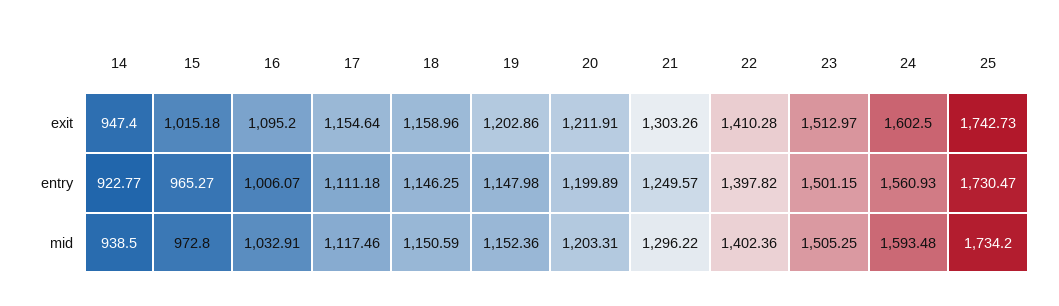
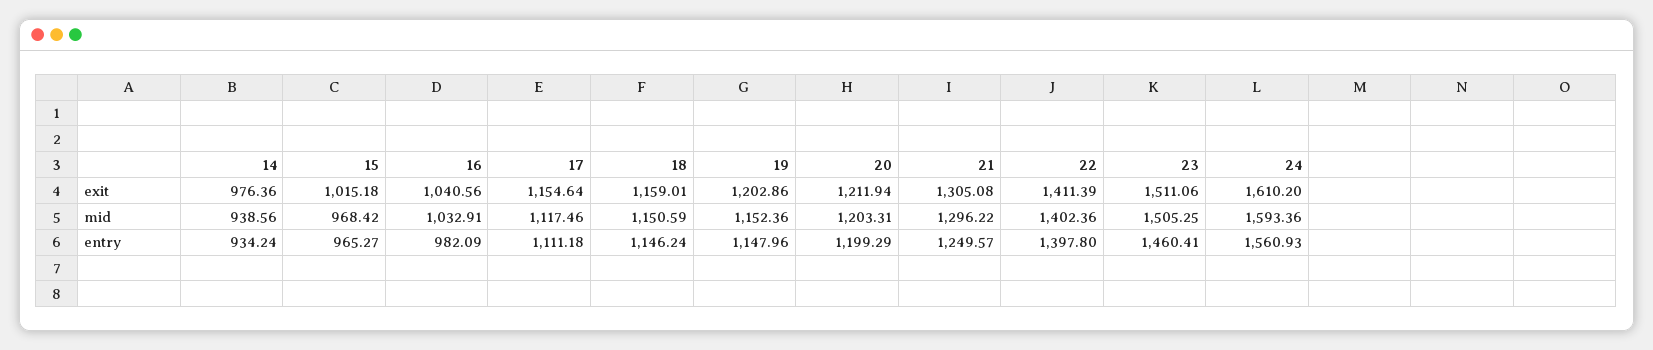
  {
    "14": {
-     "exit": 947.4,
+     "exit": 976.36,
-     "entry": 922.77,
+     "entry": 934.24,
-     "mid": 938.5
+     "mid": 938.56
    },
    "15": {
      "exit": 1015.18,
      "entry": 965.27,
-     "mid": 972.8
+     "mid": 968.42
    },
    "16": {
-     "exit": 1095.2,
+     "exit": 1040.56,
-     "entry": 1006.07,
+     "entry": 982.09,
      "mid": 1032.91
    },
    "17": {
      "exit": 1154.64,
      "entry": 1111.18,
      "mid": 1117.46
    },
    "18": {
-     "exit": 1158.96,
+     "exit": 1159.01,
-     "entry": 1146.25,
+     "entry": 1146.24,
      "mid": 1150.59
    },
    "19": {
      "exit": 1202.86,
-     "entry": 1147.98,
+     "entry": 1147.96,
      "mid": 1152.36
    },
    "20": {
-     "exit": 1211.91,
+     "exit": 1211.94,
-     "entry": 1199.89,
+     "entry": 1199.29,
      "mid": 1203.31
    },
    "21": {
-     "exit": 1303.26,
+     "exit": 1305.08,
      "entry": 1249.57,
      "mid": 1296.22
    },
    "22": {
-     "exit": 1410.28,
+     "exit": 1411.39,
-     "entry": 1397.82,
+     "entry": 1397.8,
      "mid": 1402.36
    },
    "23": {
-     "exit": 1512.97,
+     "exit": 1511.06,
-     "entry": 1501.15,
+     "entry": 1460.41,
      "mid": 1505.25
    },
    "24": {
-     "exit": 1602.5,
+     "exit": 1610.2,
      "entry": 1560.93,
-     "mid": 1593.48
+     "mid": 1593.36
-   },
+   }
-   "25": {
-     "exit": 1742.73,
-     "entry": 1730.47,
-     "mid": 1734.2
-   }
  }

